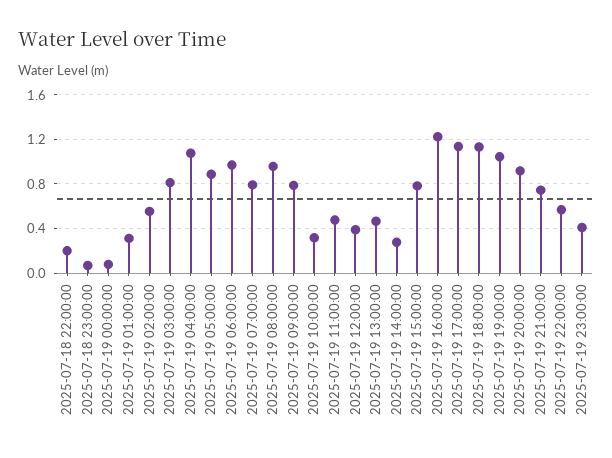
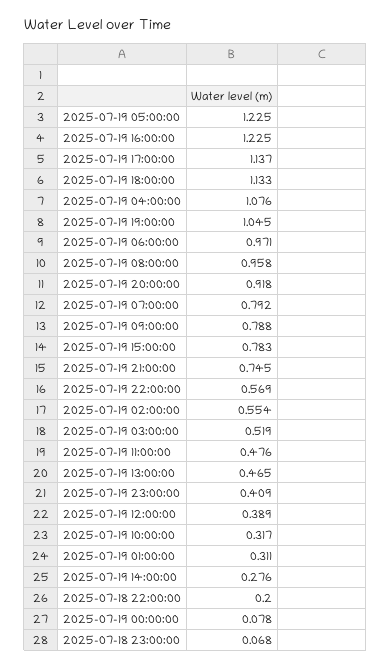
  {
    "2025-07-18 22:00:00": 0.2,
    "2025-07-18 23:00:00": 0.068,
    "2025-07-19 00:00:00": 0.078,
    "2025-07-19 01:00:00": 0.311,
    "2025-07-19 02:00:00": 0.554,
-   "2025-07-19 03:00:00": 0.8,
+   "2025-07-19 03:00:00": 0.519,
    "2025-07-19 04:00:00": 1.076,
-   "2025-07-19 05:00:00": 0.9,
+   "2025-07-19 05:00:00": 1.225,
    "2025-07-19 06:00:00": 0.971,
    "2025-07-19 07:00:00": 0.792,
    "2025-07-19 08:00:00": 0.958,
    "2025-07-19 09:00:00": 0.788,
    "2025-07-19 10:00:00": 0.317,
    "2025-07-19 11:00:00": 0.476,
    "2025-07-19 12:00:00": 0.389,
    "2025-07-19 13:00:00": 0.465,
    "2025-07-19 14:00:00": 0.276,
    "2025-07-19 15:00:00": 0.783,
    "2025-07-19 16:00:00": 1.225,
    "2025-07-19 17:00:00": 1.137,
    "2025-07-19 18:00:00": 1.133,
    "2025-07-19 19:00:00": 1.045,
    "2025-07-19 20:00:00": 0.918,
    "2025-07-19 21:00:00": 0.745,
    "2025-07-19 22:00:00": 0.569,
    "2025-07-19 23:00:00": 0.409
  }

